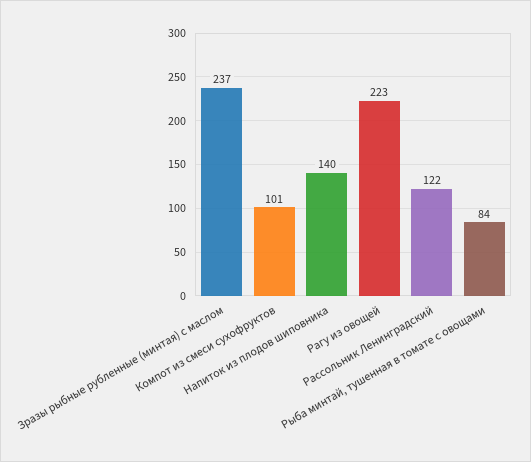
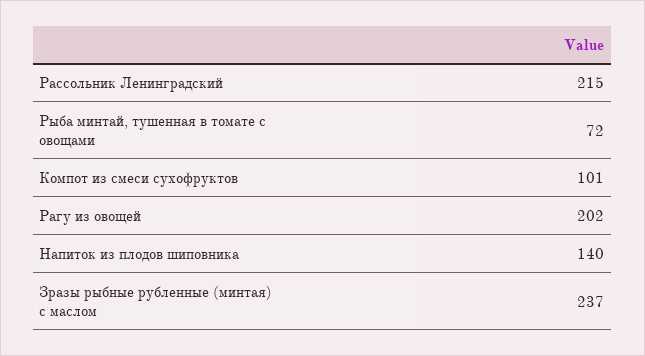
  {
    "Зразы рыбные рубленные (минтая) с маслом": 237,
    "Компот из смеси сухофруктов": 101,
    "Напиток из плодов шиповника": 140,
-   "Рагу из овощей": 223,
+   "Рагу из овощей": 202,
-   "Рассольник Ленинградский": 122,
+   "Рассольник Ленинградский": 215,
-   "Рыба минтай, тушенная в томате с овощами": 84
+   "Рыба минтай, тушенная в томате с овощами": 72
  }

